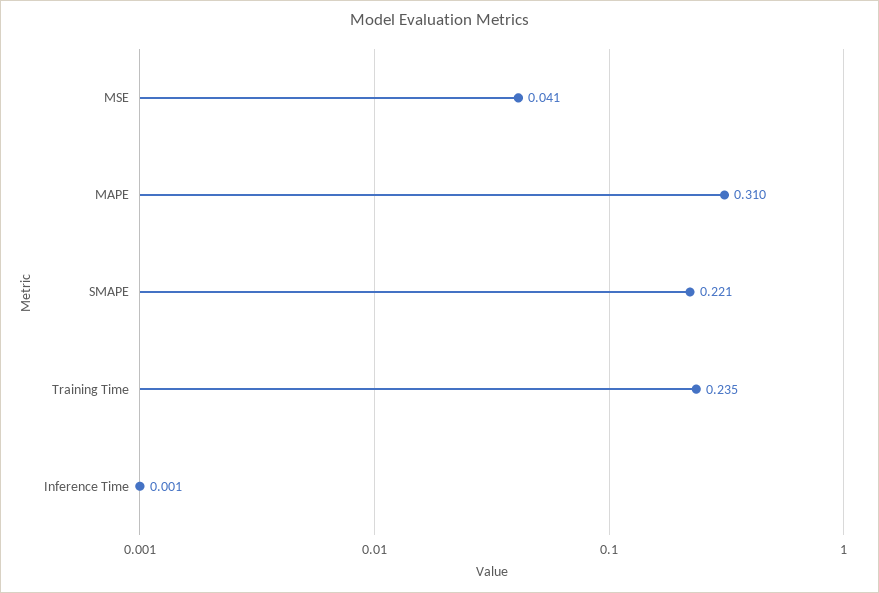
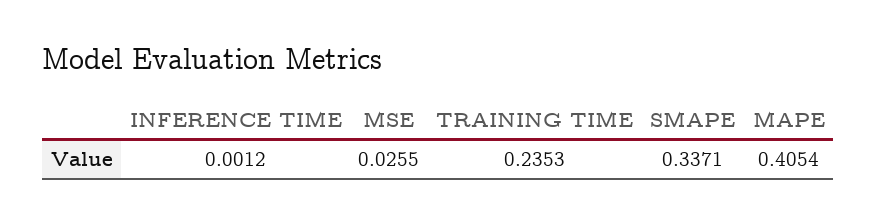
  {
-   "MSE": 0.041,
+   "MSE": 0.0255,
-   "MAPE": 0.31,
+   "MAPE": 0.4054,
-   "SMAPE": 0.221,
+   "SMAPE": 0.3371,
    "Training Time": 0.2353,
    "Inference Time": 0.0012
  }

